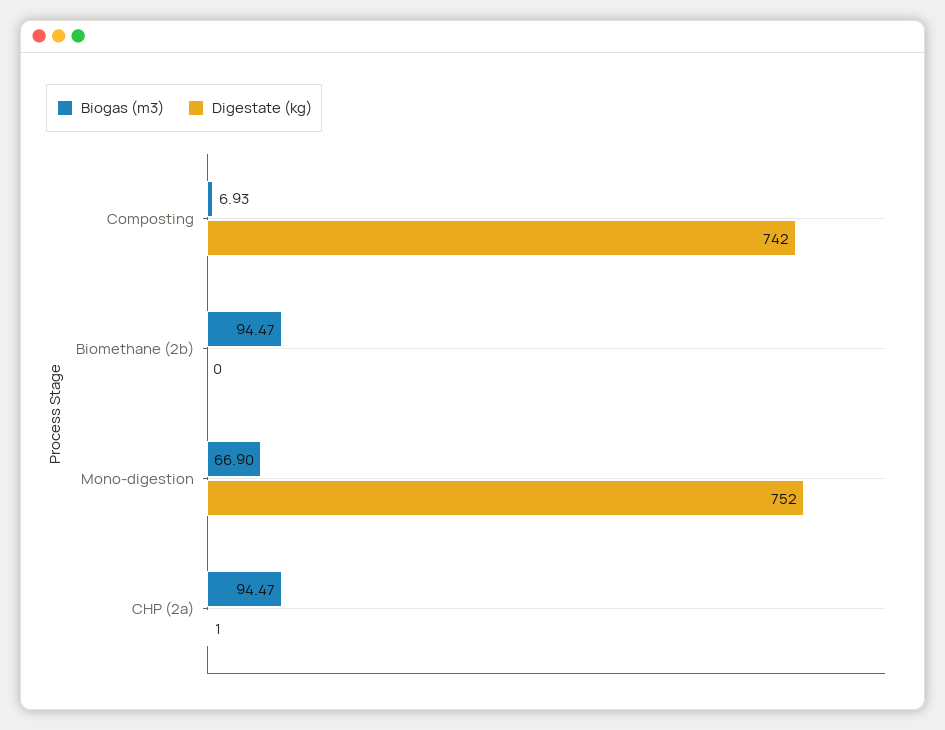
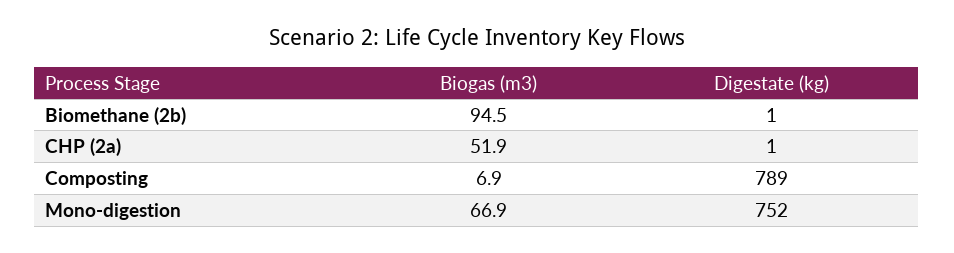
  {
    "Biogas (m3)": {
      "Composting": 6.93,
      "Biomethane (2b)": 94.47,
      "Mono-digestion": 66.9,
-     "CHP (2a)": 94.47
+     "CHP (2a)": 51.9
    },
    "Digestate (kg)": {
-     "Composting": 742,
+     "Composting": 789,
-     "Biomethane (2b)": 0,
+     "Biomethane (2b)": 1,
      "Mono-digestion": 752,
      "CHP (2a)": 1
    }
  }

